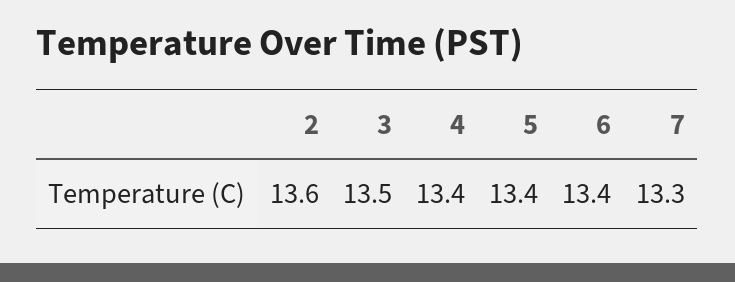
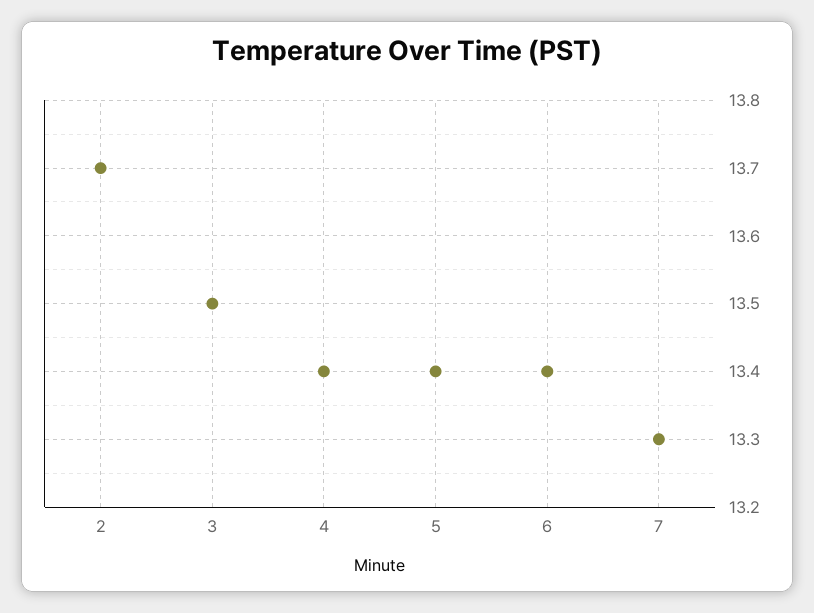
  {
-   "2": 13.6,
+   "2": 13.7,
    "3": 13.5,
    "4": 13.4,
    "5": 13.4,
    "6": 13.4,
    "7": 13.3
  }

